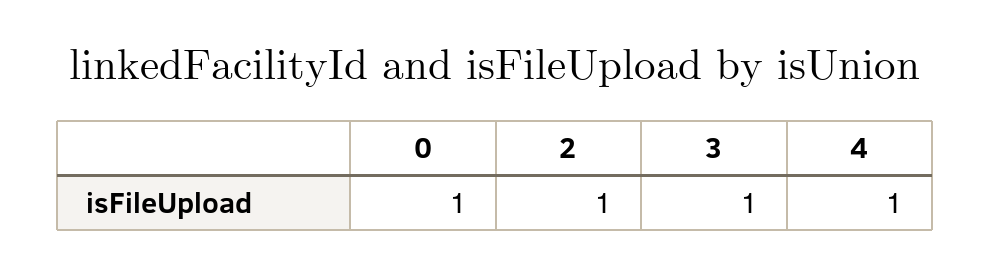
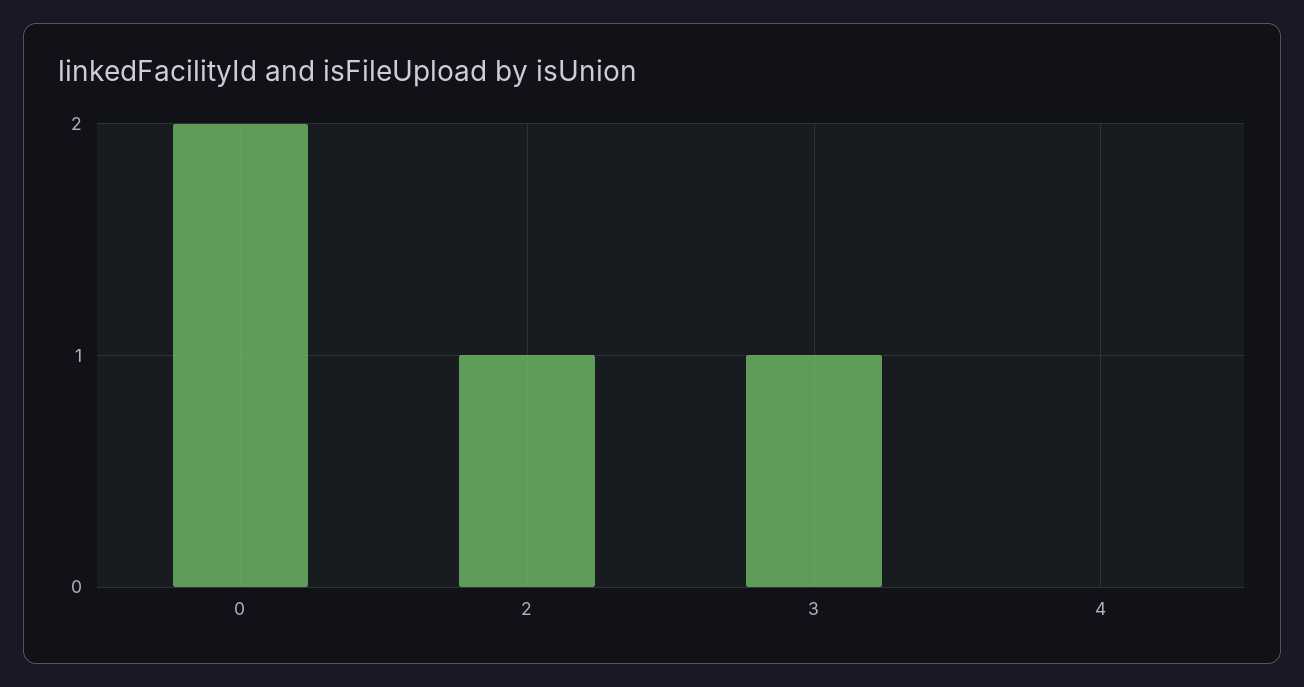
  {
-   "0": 1,
+   "0": 2,
    "2": 1,
    "3": 1,
-   "4": 1
+   "4": 0
  }

